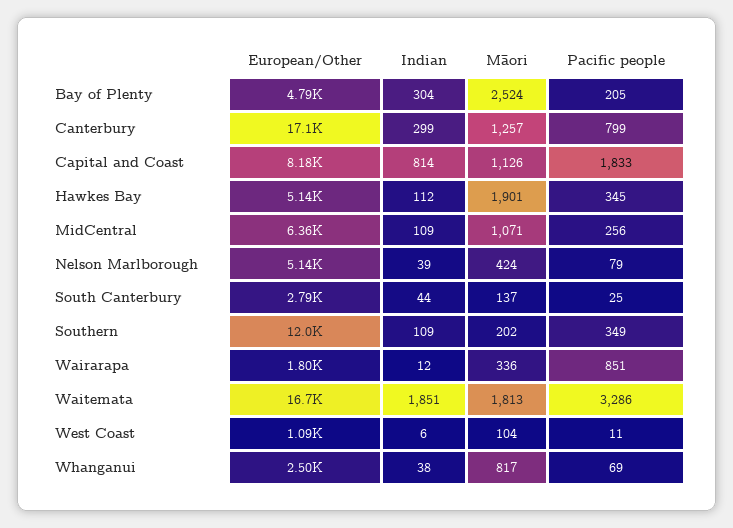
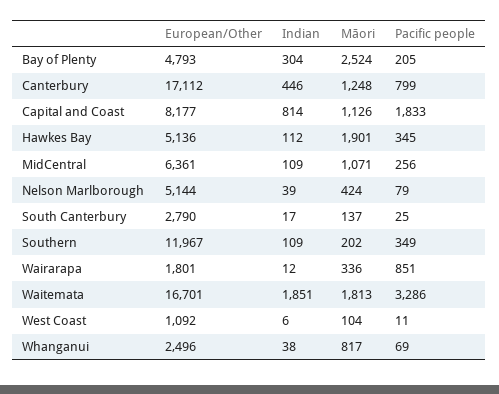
  {
    "European/Other": {
      "Bay of Plenty": 4793,
      "Canterbury": 17112,
      "Capital and Coast": 8177,
      "Hawkes Bay": 5136,
      "MidCentral": 6361,
      "Nelson Marlborough": 5144,
      "South Canterbury": 2790,
      "Southern": 11967,
      "Wairarapa": 1801,
      "Waitemata": 16701,
      "West Coast": 1092,
      "Whanganui": 2496
    },
    "Indian": {
      "Bay of Plenty": 304,
-     "Canterbury": 299,
+     "Canterbury": 446,
      "Capital and Coast": 814,
      "Hawkes Bay": 112,
      "MidCentral": 109,
      "Nelson Marlborough": 39,
-     "South Canterbury": 44,
+     "South Canterbury": 17,
      "Southern": 109,
      "Wairarapa": 12,
      "Waitemata": 1851,
      "West Coast": 6,
      "Whanganui": 38
    },
    "Māori": {
      "Bay of Plenty": 2524,
-     "Canterbury": 1257,
+     "Canterbury": 1248,
      "Capital and Coast": 1126,
      "Hawkes Bay": 1901,
      "MidCentral": 1071,
      "Nelson Marlborough": 424,
      "South Canterbury": 137,
      "Southern": 202,
      "Wairarapa": 336,
      "Waitemata": 1813,
      "West Coast": 104,
      "Whanganui": 817
    },
    "Pacific people": {
      "Bay of Plenty": 205,
      "Canterbury": 799,
      "Capital and Coast": 1833,
      "Hawkes Bay": 345,
      "MidCentral": 256,
      "Nelson Marlborough": 79,
      "South Canterbury": 25,
      "Southern": 349,
      "Wairarapa": 851,
      "Waitemata": 3286,
      "West Coast": 11,
      "Whanganui": 69
    }
  }

